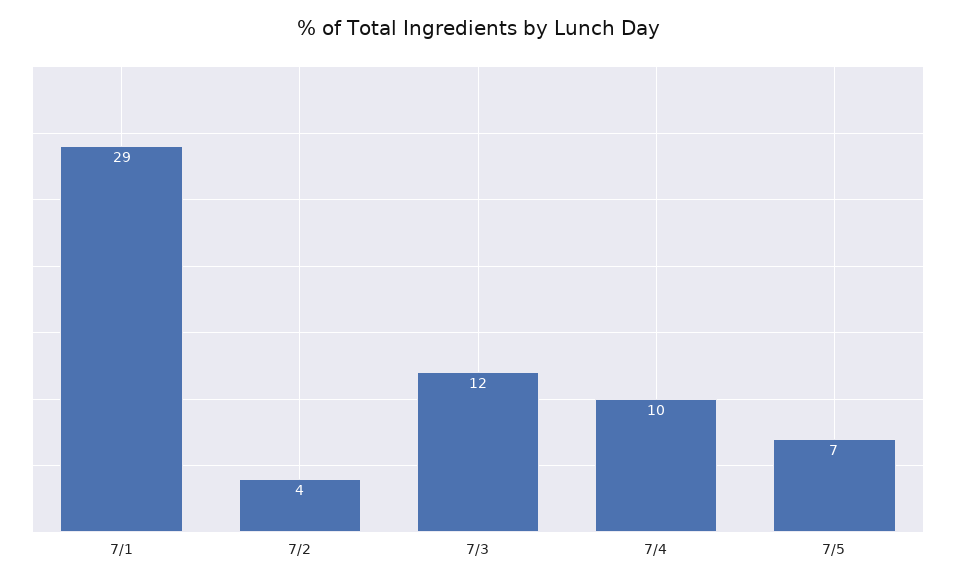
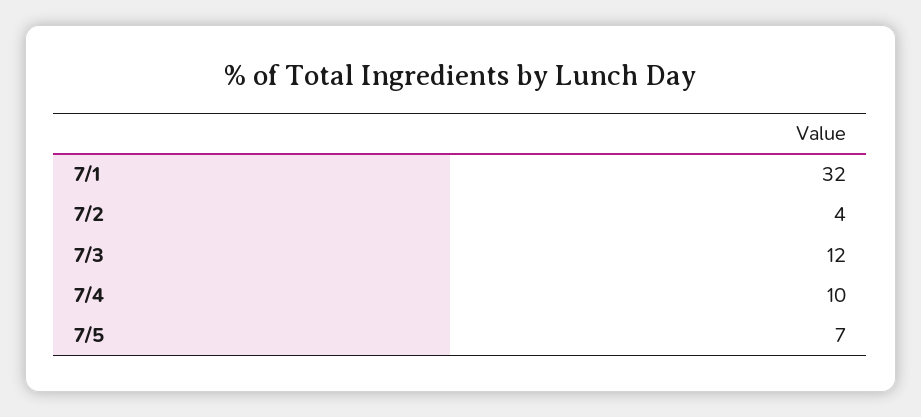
  {
-   "7/1": 29,
+   "7/1": 32,
    "7/2": 4,
    "7/3": 12,
    "7/4": 10,
    "7/5": 7
  }

